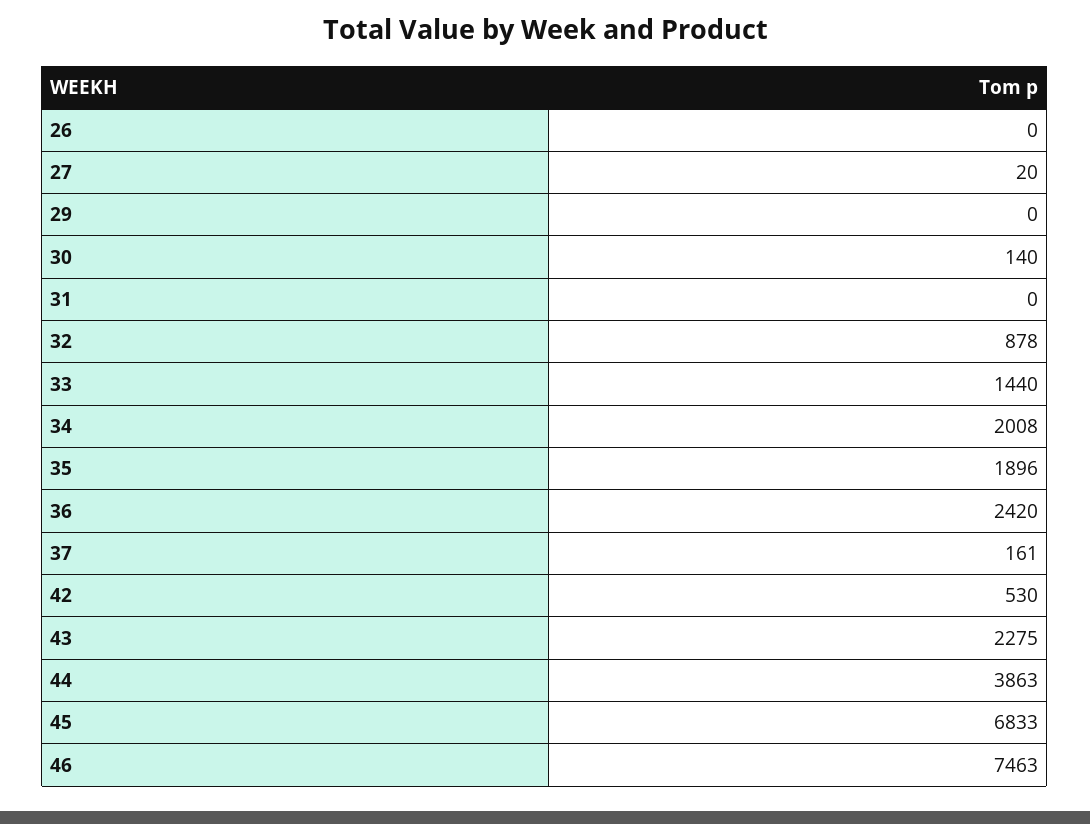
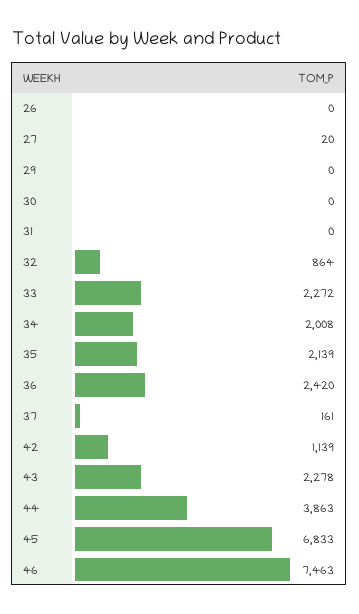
  {
    "26": 0,
    "27": 20,
    "29": 0,
-   "30": 140,
+   "30": 0,
    "31": 0,
-   "32": 878,
+   "32": 864,
-   "33": 1440,
+   "33": 2272,
    "34": 2008,
-   "35": 1896,
+   "35": 2139,
    "36": 2420,
    "37": 161,
-   "42": 530,
+   "42": 1139,
-   "43": 2275,
+   "43": 2278,
    "44": 3863,
    "45": 6833,
    "46": 7463
  }

